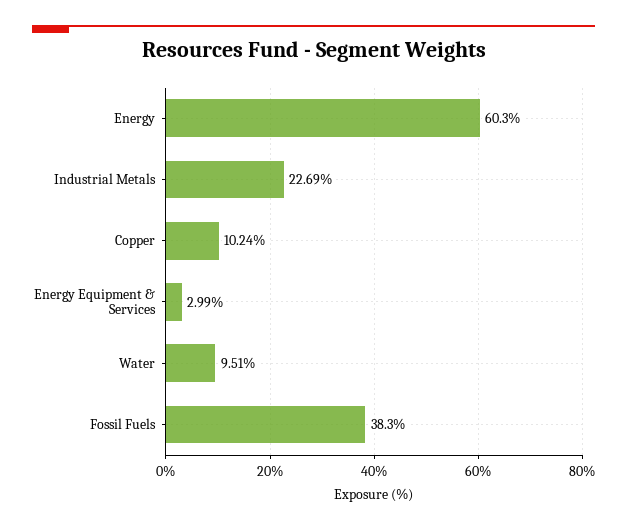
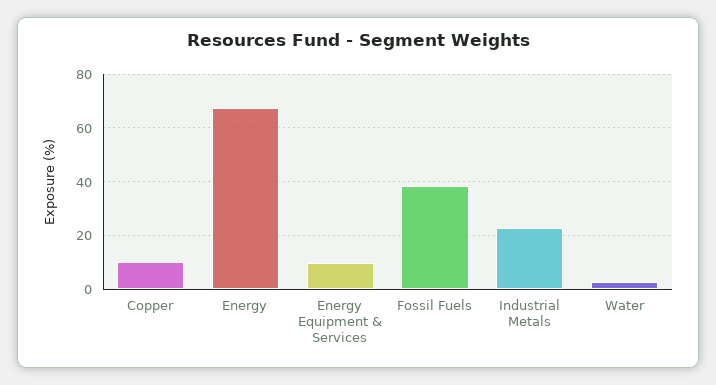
  {
-   "Energy": 60.3,
+   "Energy": 67.5,
    "Industrial Metals": 22.69,
    "Copper": 10.24,
-   "Energy Equipment & Services": 2.99,
+   "Energy Equipment & Services": 10,
-   "Water": 9.51,
+   "Water": 2.5,
    "Fossil Fuels": 38.3
  }

